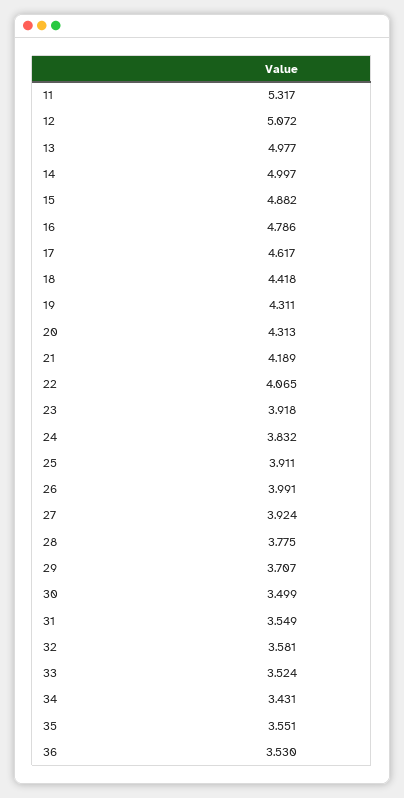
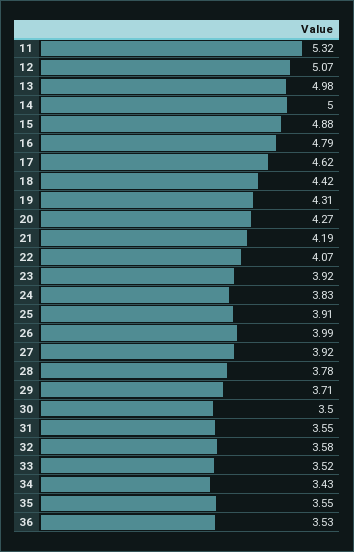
  {
    "11": 5.317,
    "12": 5.072,
    "13": 4.977,
    "14": 4.997,
    "15": 4.882,
    "16": 4.786,
    "17": 4.617,
    "18": 4.418,
    "19": 4.311,
-   "20": 4.313,
+   "20": 4.27,
    "21": 4.189,
    "22": 4.065,
    "23": 3.918,
    "24": 3.832,
    "25": 3.911,
    "26": 3.991,
    "27": 3.924,
    "28": 3.775,
    "29": 3.707,
    "30": 3.499,
    "31": 3.549,
    "32": 3.581,
    "33": 3.524,
    "34": 3.431,
    "35": 3.551,
    "36": 3.53
  }

